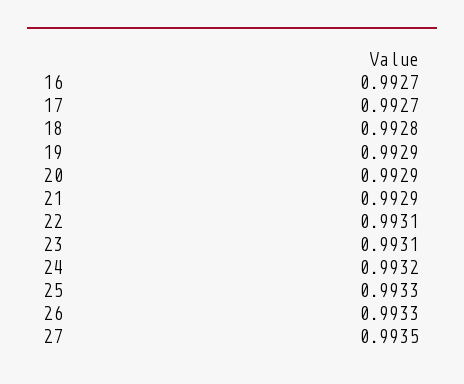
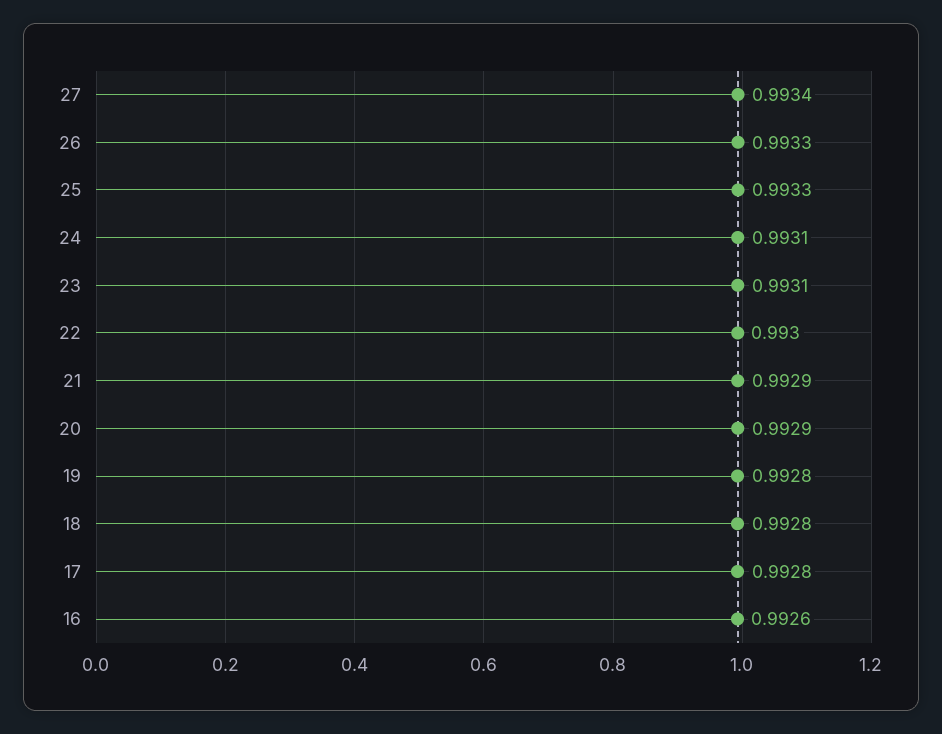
  {
-   "16": 0.9927,
+   "16": 0.9926,
-   "17": 0.9927,
+   "17": 0.9928,
    "18": 0.9928,
-   "19": 0.9929,
+   "19": 0.9928,
    "20": 0.9929,
    "21": 0.9929,
-   "22": 0.9931,
+   "22": 0.993,
    "23": 0.9931,
-   "24": 0.9932,
+   "24": 0.9931,
    "25": 0.9933,
    "26": 0.9933,
-   "27": 0.9935
+   "27": 0.9934
  }

